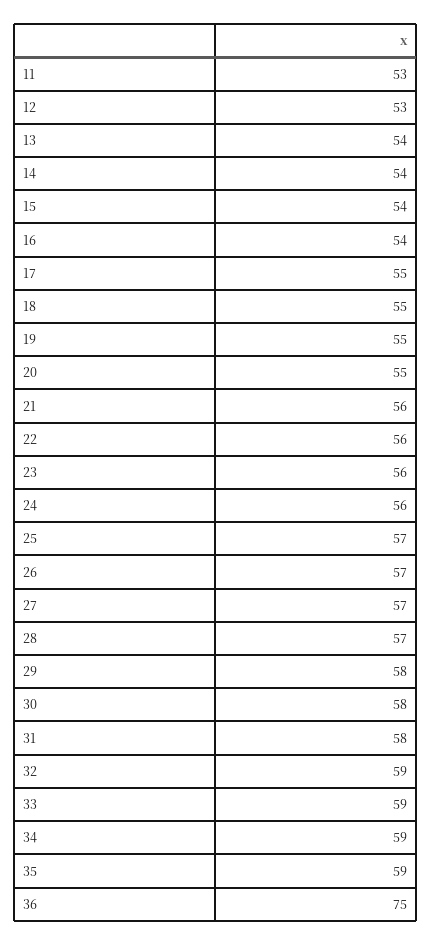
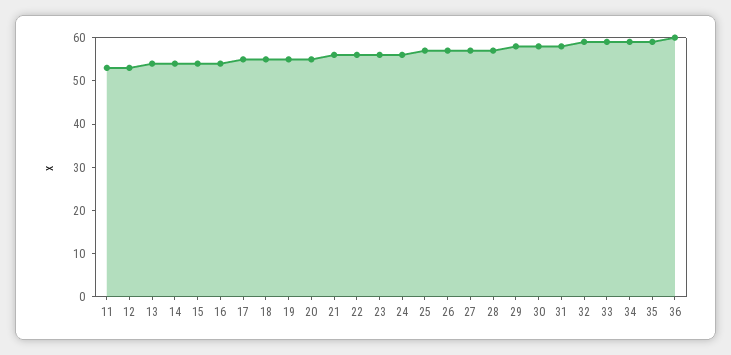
  {
    "11": 53,
    "12": 53,
    "13": 54,
    "14": 54,
    "15": 54,
    "16": 54,
    "17": 55,
    "18": 55,
    "19": 55,
    "20": 55,
    "21": 56,
    "22": 56,
    "23": 56,
    "24": 56,
    "25": 57,
    "26": 57,
    "27": 57,
    "28": 57,
    "29": 58,
    "30": 58,
    "31": 58,
    "32": 59,
    "33": 59,
    "34": 59,
    "35": 59,
-   "36": 75
+   "36": 60
  }

